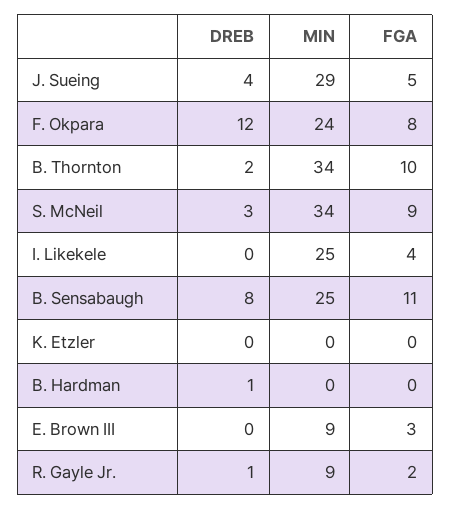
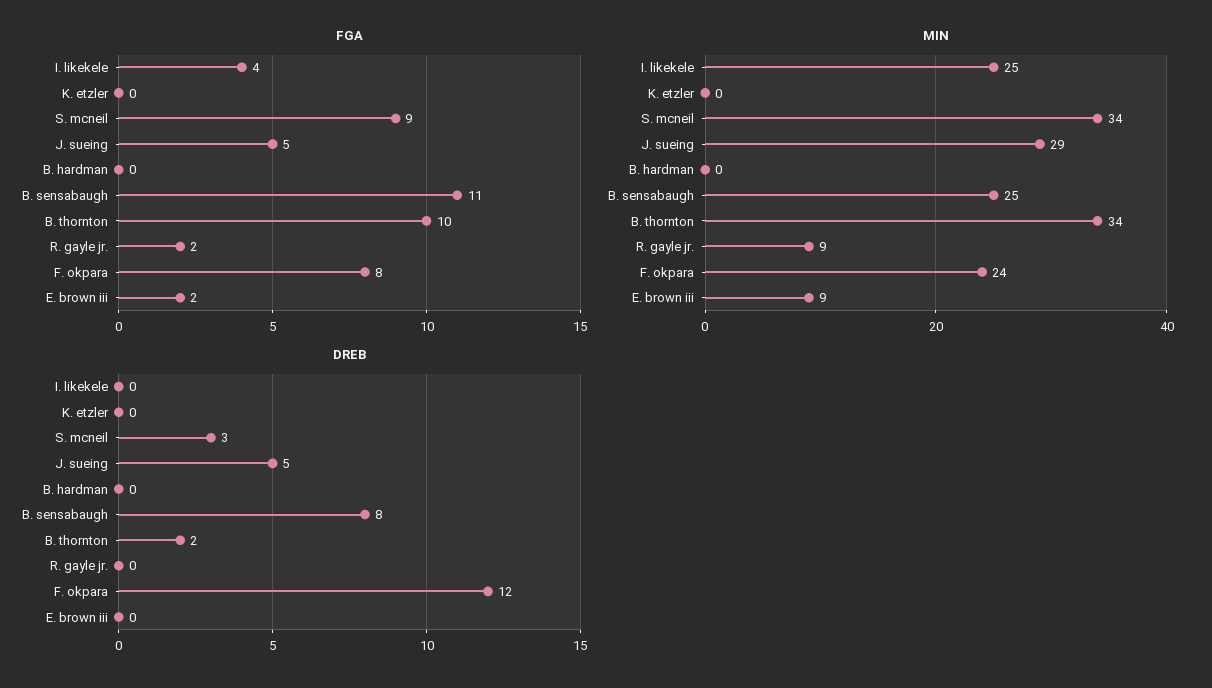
  {
    "DREB": {
-     "J. Sueing": 4,
+     "J. Sueing": 5,
      "F. Okpara": 12,
      "B. Thornton": 2,
      "S. McNeil": 3,
      "I. Likekele": 0,
      "B. Sensabaugh": 8,
      "K. Etzler": 0,
-     "B. Hardman": 1,
+     "B. Hardman": 0,
      "E. Brown III": 0,
-     "R. Gayle Jr.": 1
+     "R. Gayle Jr.": 0
    },
    "MIN": {
      "J. Sueing": 29,
      "F. Okpara": 24,
      "B. Thornton": 34,
      "S. McNeil": 34,
      "I. Likekele": 25,
      "B. Sensabaugh": 25,
      "K. Etzler": 0,
      "B. Hardman": 0,
      "E. Brown III": 9,
      "R. Gayle Jr.": 9
    },
    "FGA": {
      "J. Sueing": 5,
      "F. Okpara": 8,
      "B. Thornton": 10,
      "S. McNeil": 9,
      "I. Likekele": 4,
      "B. Sensabaugh": 11,
      "K. Etzler": 0,
      "B. Hardman": 0,
-     "E. Brown III": 3,
+     "E. Brown III": 2,
      "R. Gayle Jr.": 2
    }
  }

